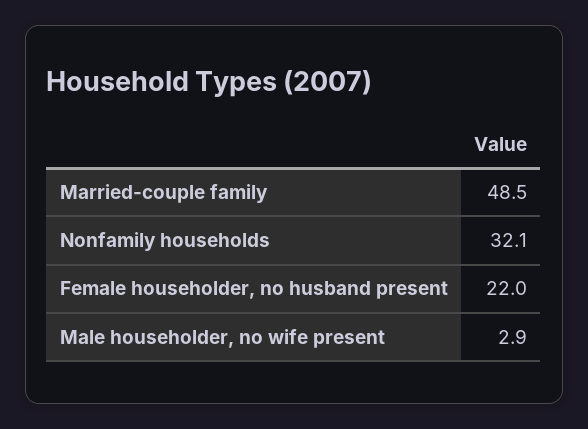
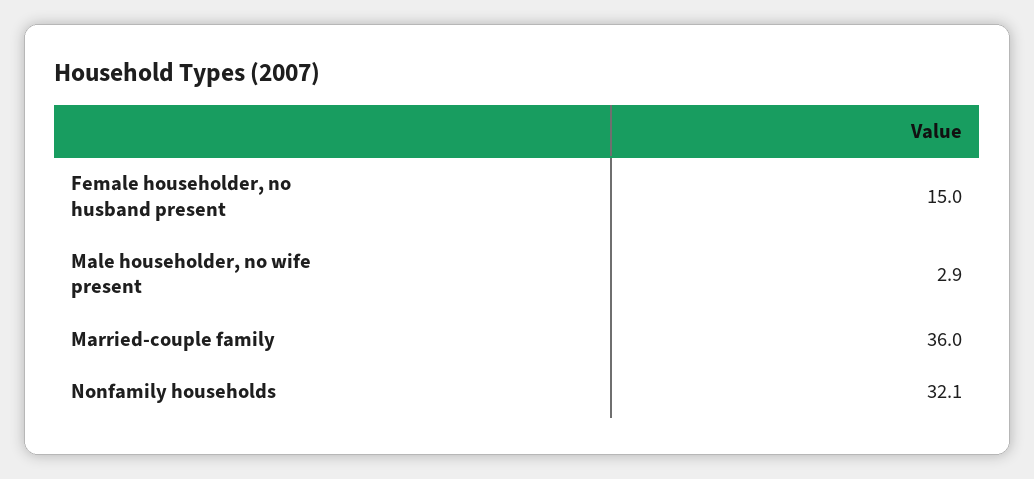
  {
-   "Married-couple family": 48.5,
+   "Married-couple family": 36,
    "Nonfamily households": 32.1,
-   "Female householder, no husband present": 22,
+   "Female householder, no husband present": 15,
    "Male householder, no wife present": 2.9
  }

